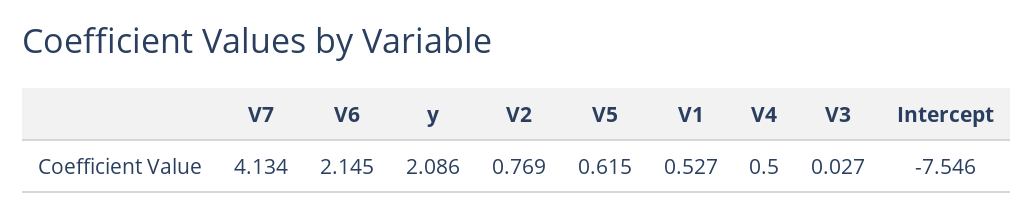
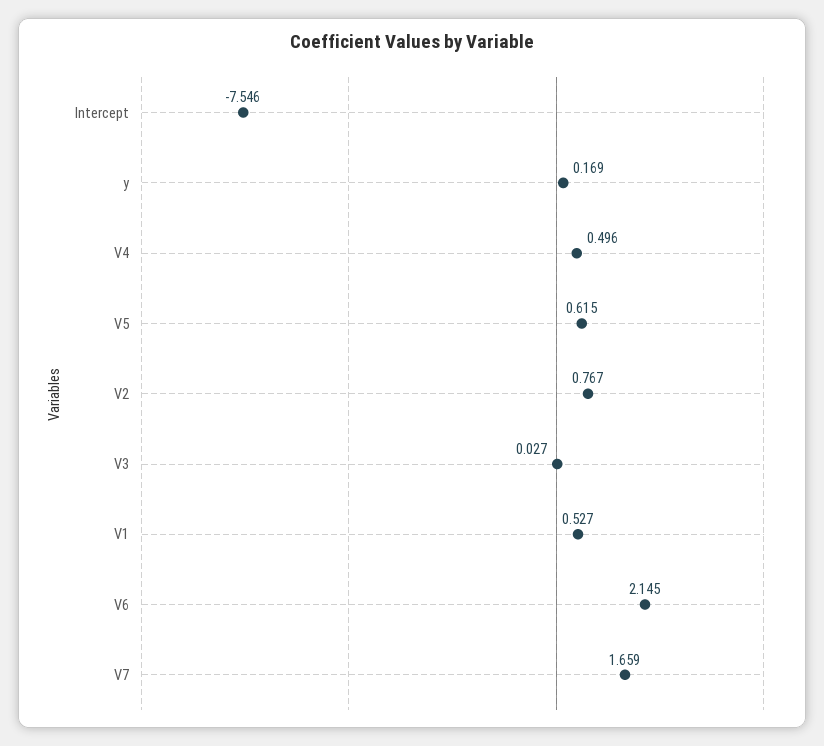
  {
-   "V7": 4.134,
+   "V7": 1.659,
    "V6": 2.145,
-   "y": 2.086,
+   "y": 0.169,
-   "V2": 0.769,
+   "V2": 0.767,
    "V5": 0.615,
    "V1": 0.527,
-   "V4": 0.5,
+   "V4": 0.496,
    "V3": 0.027,
    "Intercept": -7.546
  }

